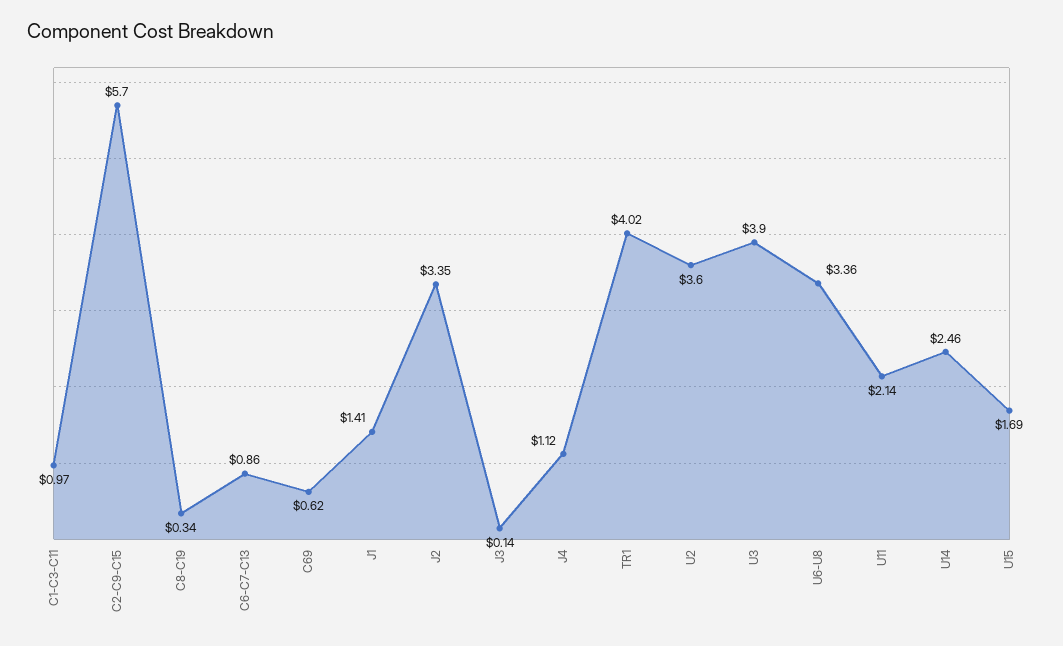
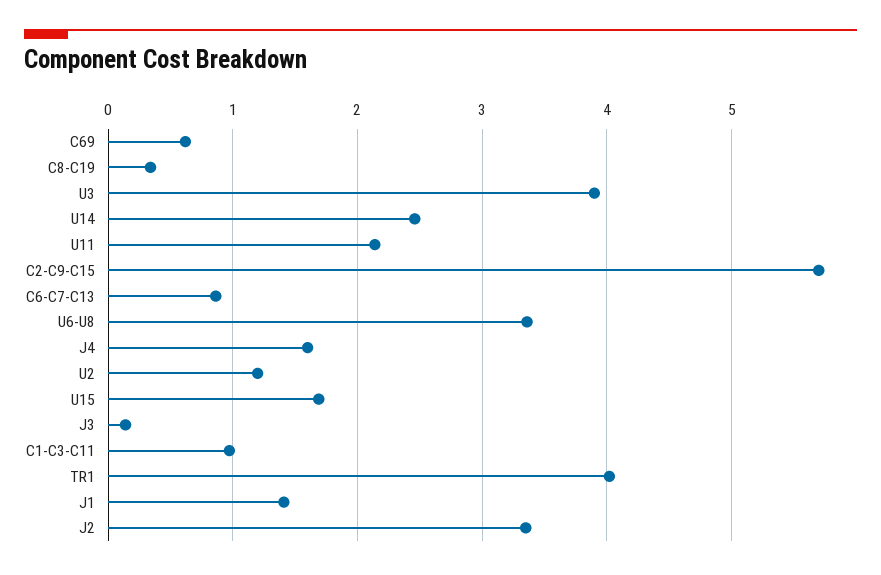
  {
    "C1-C3-C11": 0.97,
    "C2-C9-C15": 5.7,
    "C8-C19": 0.34,
    "C6-C7-C13": 0.86,
    "C69": 0.62,
    "J1": 1.41,
    "J2": 3.35,
    "J3": 0.14,
-   "J4": 1.12,
+   "J4": 1.6,
    "TR1": 4.02,
-   "U2": 3.6,
+   "U2": 1.2,
    "U3": 3.9,
    "U6-U8": 3.36,
    "U11": 2.14,
    "U14": 2.46,
    "U15": 1.69
  }

